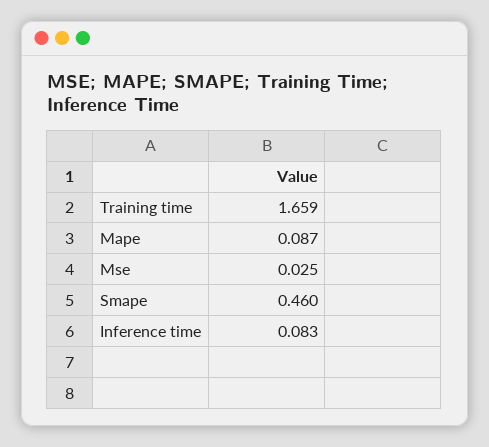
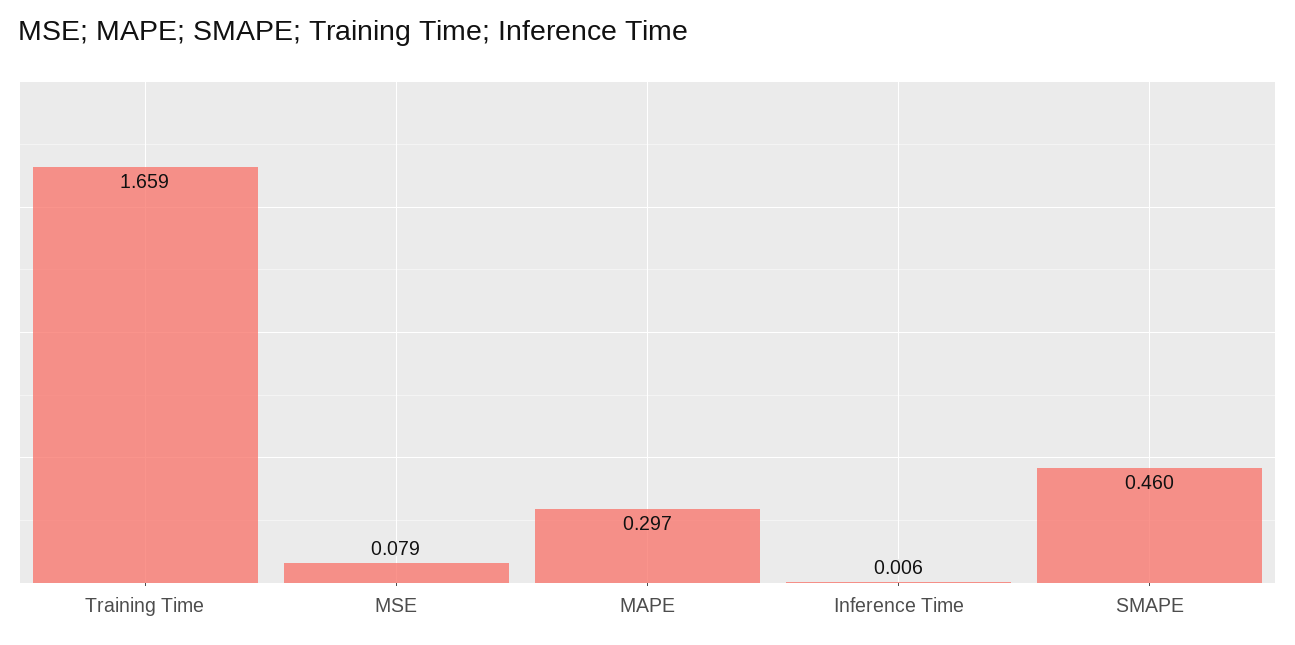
  {
    "Training time": 1.659,
-   "Mape": 0.087,
+   "Mape": 0.297,
-   "Mse": 0.025,
+   "Mse": 0.079,
    "Smape": 0.46,
-   "Inference time": 0.083
+   "Inference time": 0.006
  }

